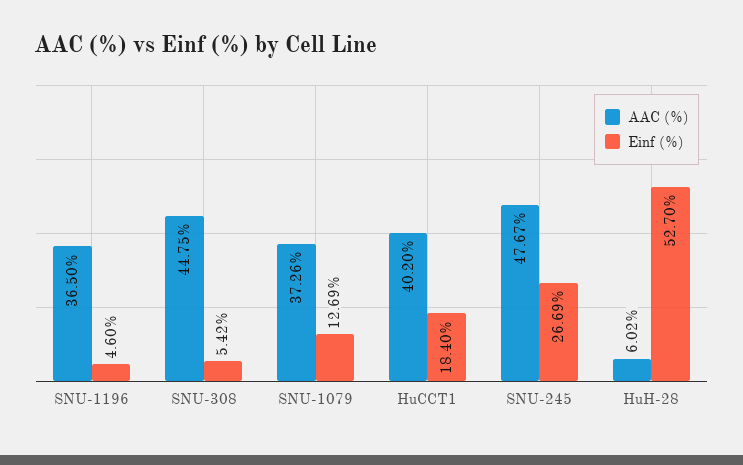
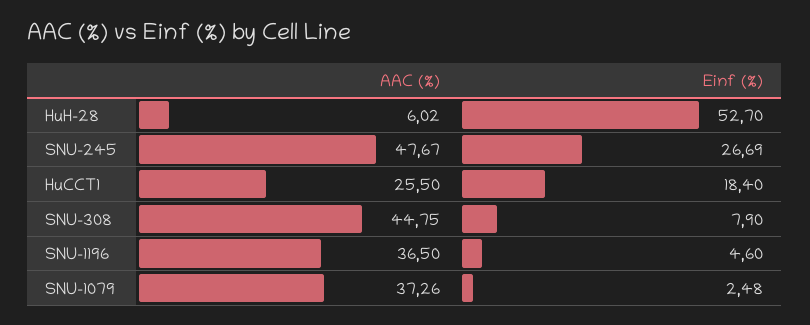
  {
    "AAC (%)": {
      "SNU-1196": 36.5,
      "SNU-308": 44.75,
      "SNU-1079": 37.26,
-     "HuCCT1": 40.2,
+     "HuCCT1": 25.5,
      "SNU-245": 47.67,
      "HuH-28": 6.02
    },
    "Einf (%)": {
      "SNU-1196": 4.6,
-     "SNU-308": 5.42,
+     "SNU-308": 7.9,
-     "SNU-1079": 12.69,
+     "SNU-1079": 2.48,
      "HuCCT1": 18.4,
      "SNU-245": 26.69,
      "HuH-28": 52.7
    }
  }

